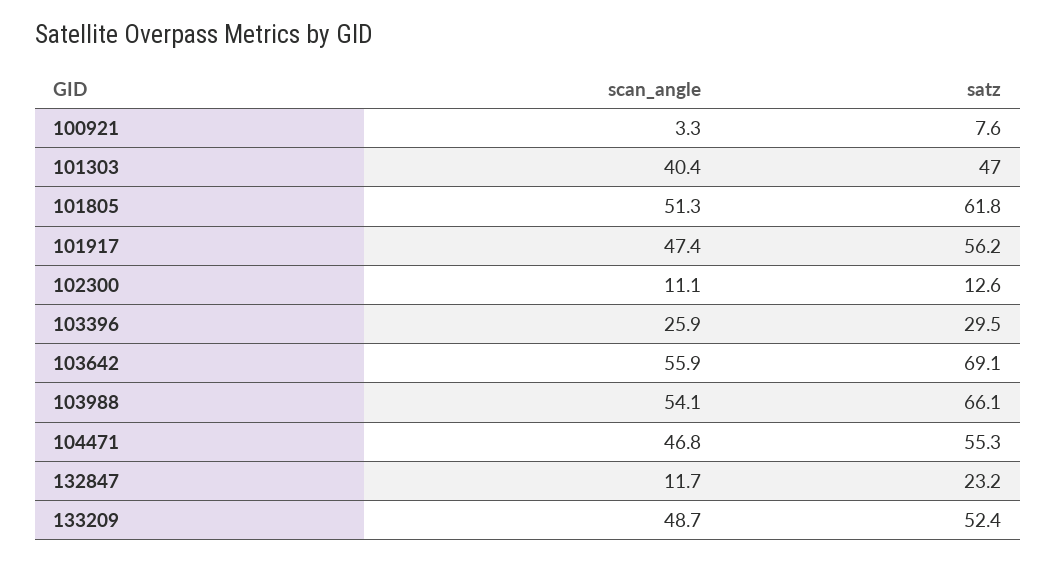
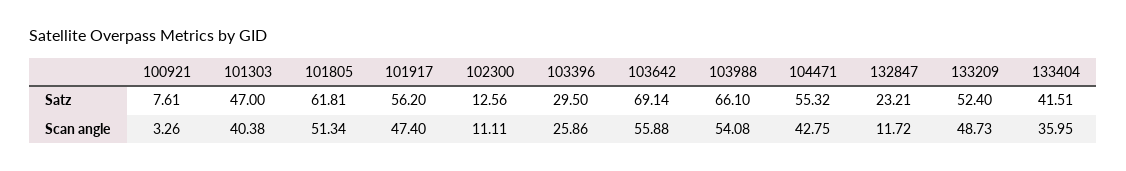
  {
    "scan_angle": {
      "100921": 3.26,
      "101303": 40.38,
      "101805": 51.34,
      "101917": 47.4,
      "102300": 11.11,
      "103396": 25.86,
      "103642": 55.88,
      "103988": 54.08,
-     "104471": 46.8,
+     "104471": 42.75,
      "132847": 11.72,
-     "133209": 48.73
+     "133209": 48.73,
+     "133404": 35.95
    },
    "satz": {
      "100921": 7.61,
      "101303": 47,
      "101805": 61.81,
      "101917": 56.2,
      "102300": 12.56,
      "103396": 29.5,
      "103642": 69.14,
      "103988": 66.1,
      "104471": 55.32,
      "132847": 23.21,
-     "133209": 52.4
+     "133209": 52.4,
+     "133404": 41.51
    }
  }

